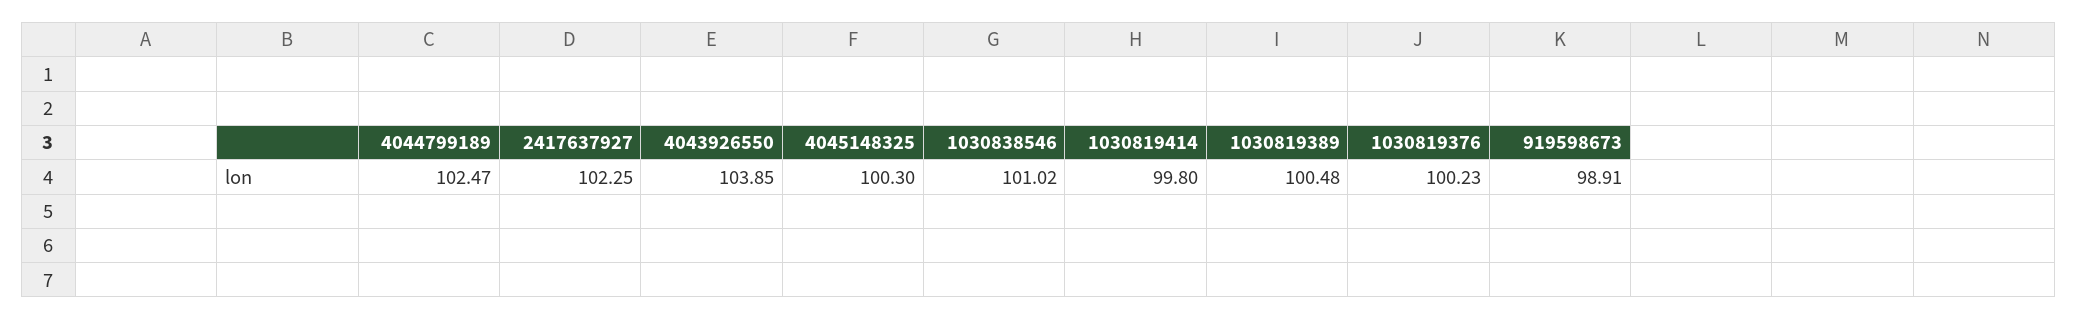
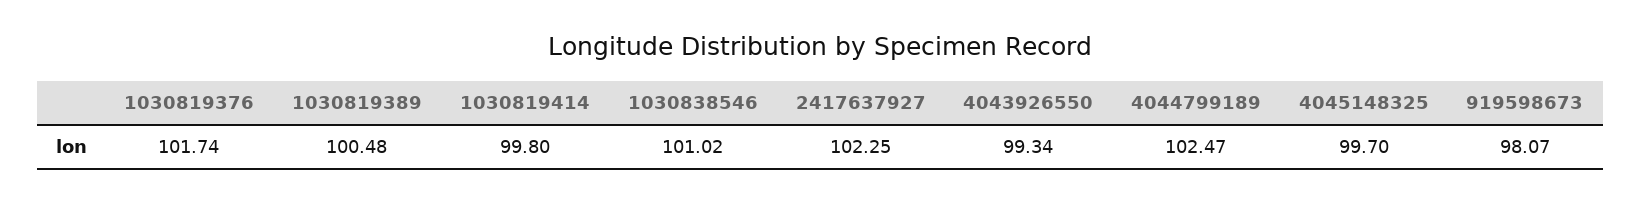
  {
    "4044799189": 102.47,
    "2417637927": 102.25,
-   "4043926550": 103.85,
+   "4043926550": 99.34,
-   "4045148325": 100.3,
+   "4045148325": 99.7,
    "1030838546": 101.02,
    "1030819414": 99.8,
    "1030819389": 100.48,
-   "1030819376": 100.23,
+   "1030819376": 101.74,
-   "919598673": 98.91
+   "919598673": 98.07
  }

